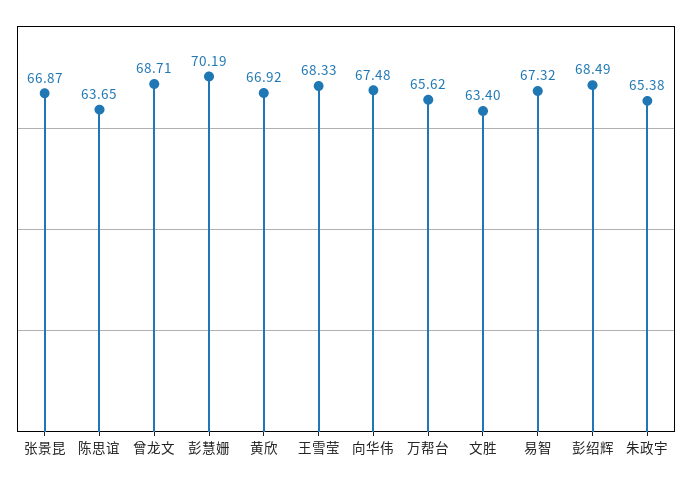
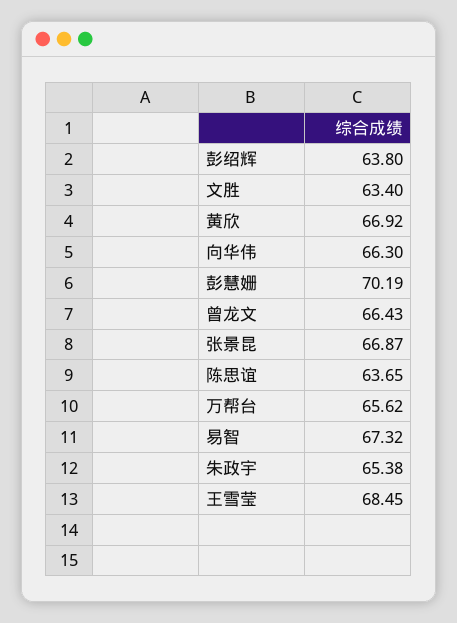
  {
    "张景昆": 66.87,
    "陈思谊": 63.65,
-   "曾龙文": 68.71,
+   "曾龙文": 66.43,
    "彭慧姗": 70.19,
    "黄欣": 66.92,
-   "王雪莹": 68.33,
+   "王雪莹": 68.45,
-   "向华伟": 67.48,
+   "向华伟": 66.3,
    "万帮台": 65.62,
    "文胜": 63.4,
    "易智": 67.32,
-   "彭绍辉": 68.49,
+   "彭绍辉": 63.8,
    "朱政宇": 65.38
  }

